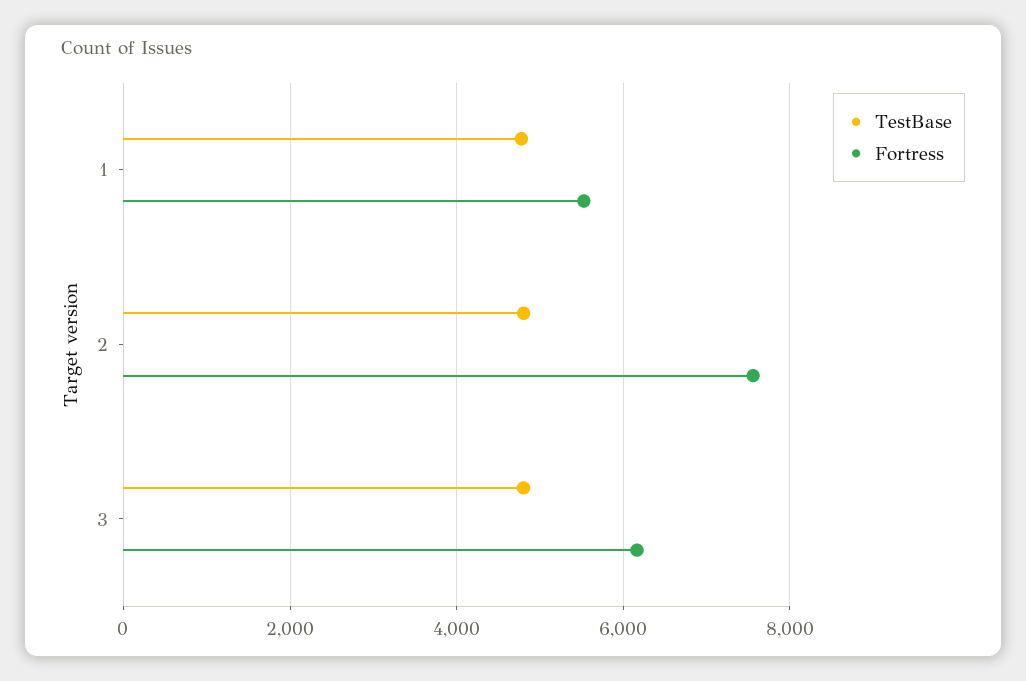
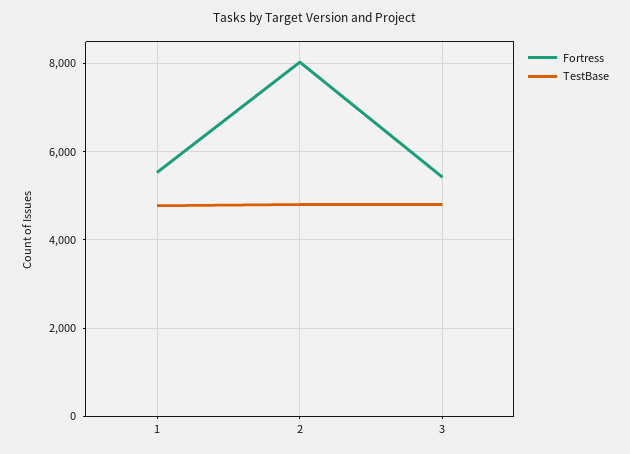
  {
    "TestBase": {
      "1": 4800,
      "2": 4800,
      "3": 4800
    },
    "Fortress": {
      "1": 5600,
-     "2": 7600,
+     "2": 8000,
-     "3": 6200
+     "3": 5400
    }
  }

